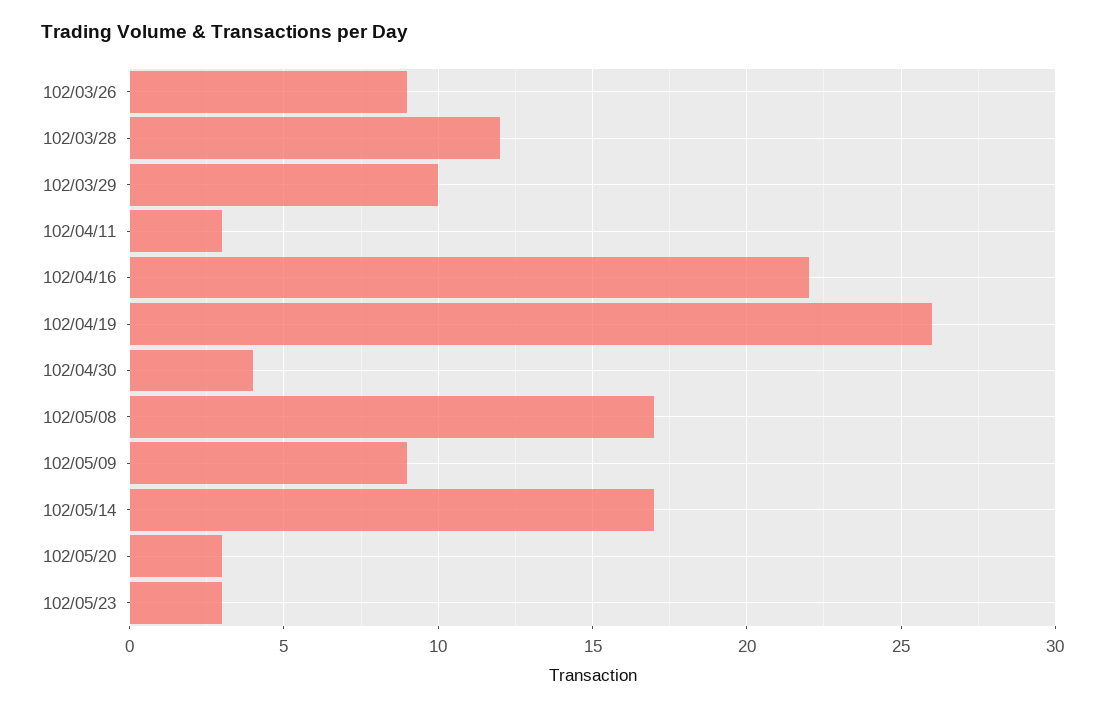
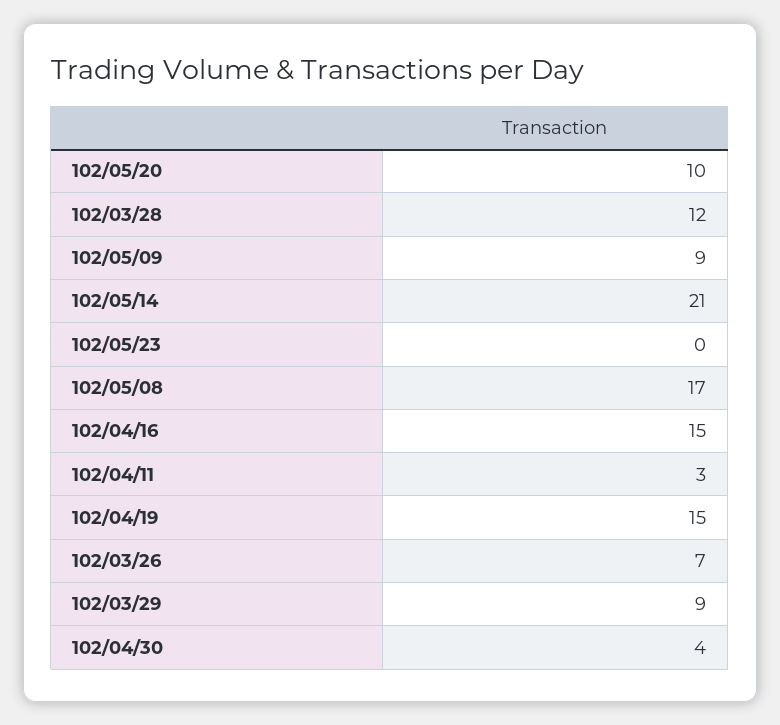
  {
-   "102/03/26": 9,
+   "102/03/26": 7,
    "102/03/28": 12,
-   "102/03/29": 10,
+   "102/03/29": 9,
    "102/04/11": 3,
-   "102/04/16": 22,
+   "102/04/16": 15,
-   "102/04/19": 26,
+   "102/04/19": 15,
    "102/04/30": 4,
    "102/05/08": 17,
    "102/05/09": 9,
-   "102/05/14": 17,
+   "102/05/14": 21,
-   "102/05/20": 3,
+   "102/05/20": 10,
-   "102/05/23": 3
+   "102/05/23": 0
  }

